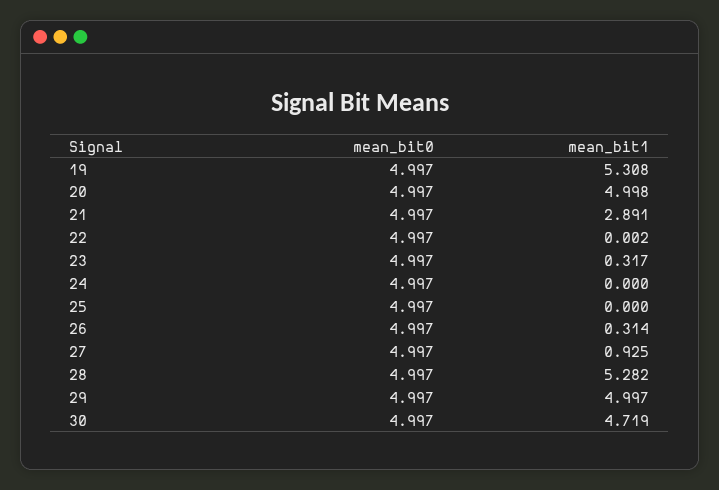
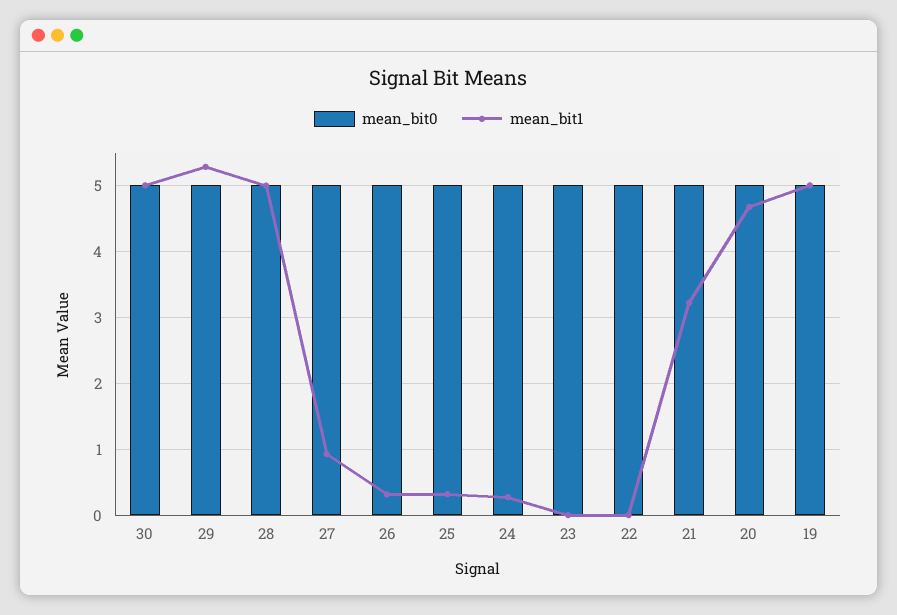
  {
    "mean_bit0": {
      "19": 4.997,
      "20": 4.997,
      "21": 4.997,
      "22": 4.997,
      "23": 4.997,
      "24": 4.997,
      "25": 4.997,
      "26": 4.997,
      "27": 4.997,
      "28": 4.997,
      "29": 4.997,
      "30": 4.997
    },
    "mean_bit1": {
-     "19": 5.308,
+     "19": 5,
-     "20": 4.998,
+     "20": 4.7,
-     "21": 2.891,
+     "21": 3.2,
      "22": 0.002,
-     "23": 0.317,
+     "23": 0,
-     "24": 0,
+     "24": 0.3,
-     "25": 0,
+     "25": 0.3,
      "26": 0.314,
      "27": 0.925,
-     "28": 5.282,
+     "28": 5,
-     "29": 4.997,
+     "29": 5.3,
-     "30": 4.719
+     "30": 5
    }
  }

